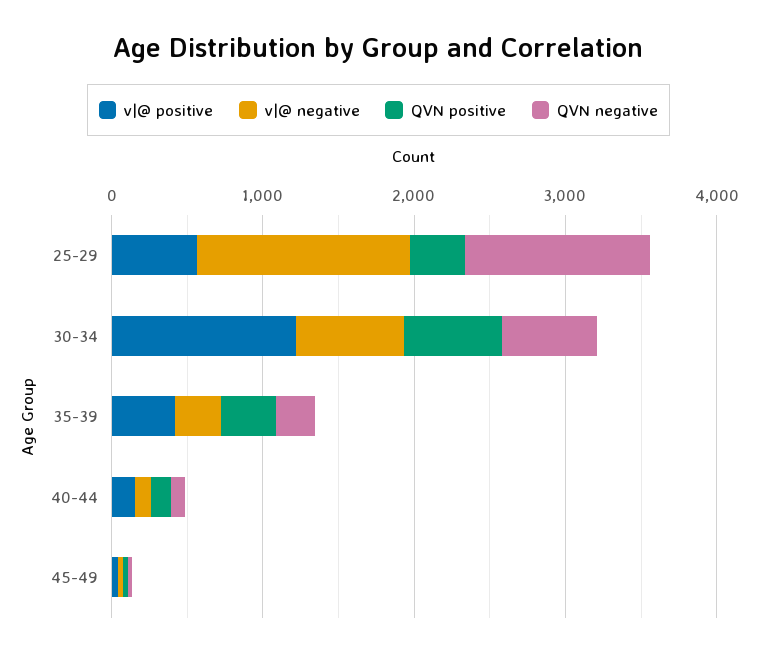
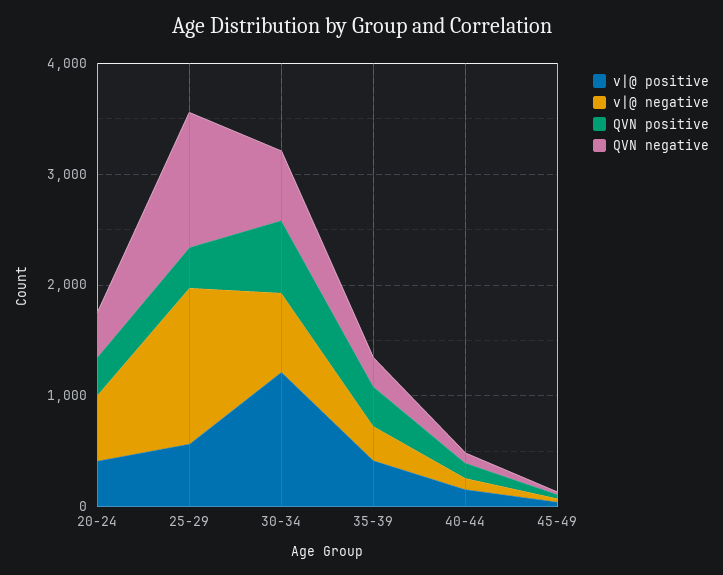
  {
    "v|@ positive": {
      "25-29": 600,
      "30-34": 1200,
      "35-39": 400,
      "40-44": 200,
-     "45-49": 0
+     "45-49": 0,
+     "20-24": 400
    },
    "v|@ negative": {
      "25-29": 1400,
      "30-34": 800,
      "35-39": 400,
      "40-44": 200,
-     "45-49": 0
+     "45-49": 0,
+     "20-24": 600
    },
    "QVN positive": {
      "25-29": 400,
      "30-34": 600,
      "35-39": 400,
      "40-44": 200,
-     "45-49": 0
+     "45-49": 0,
+     "20-24": 400
    },
    "QVN negative": {
      "25-29": 1200,
      "30-34": 600,
      "35-39": 200,
      "40-44": 0,
-     "45-49": 0
+     "45-49": 0,
+     "20-24": 400
    }
  }

